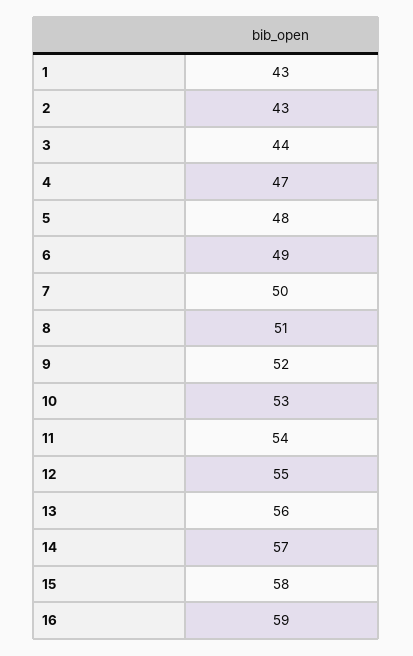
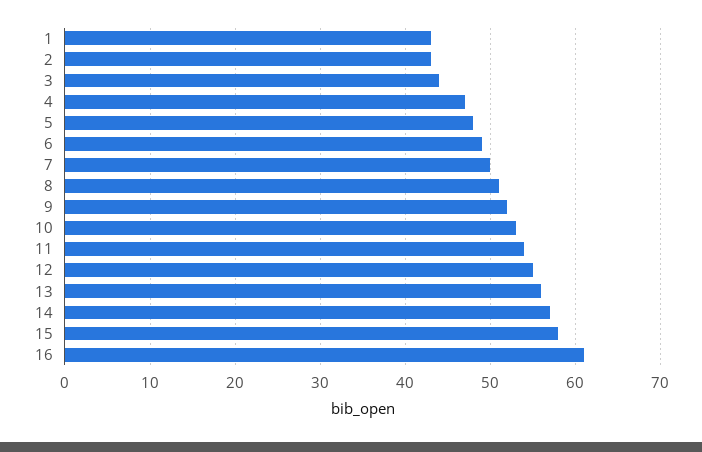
  {
    "1": 43,
    "2": 43,
    "3": 44,
    "4": 47,
    "5": 48,
    "6": 49,
    "7": 50,
    "8": 51,
    "9": 52,
    "10": 53,
    "11": 54,
    "12": 55,
    "13": 56,
    "14": 57,
    "15": 58,
-   "16": 59
+   "16": 61
  }

